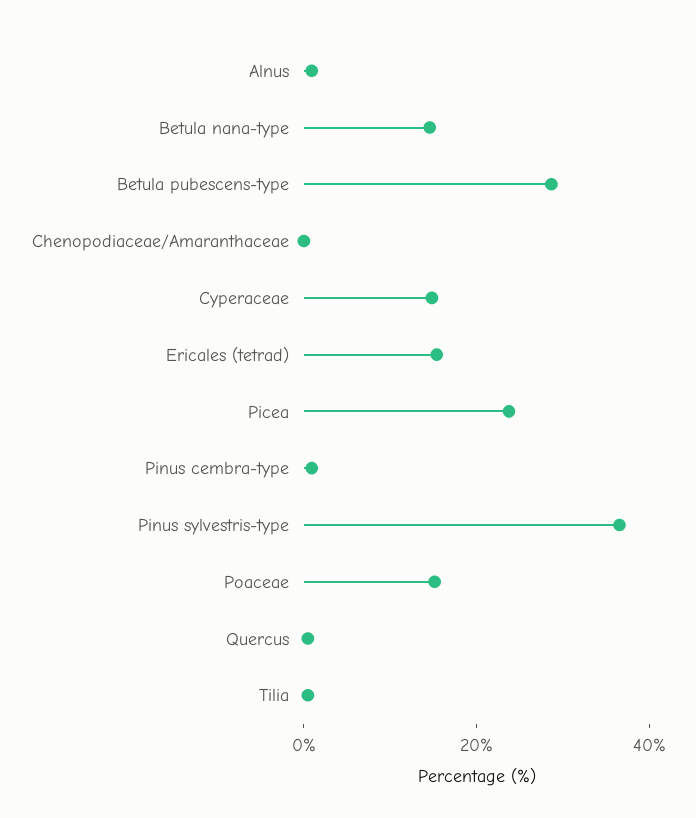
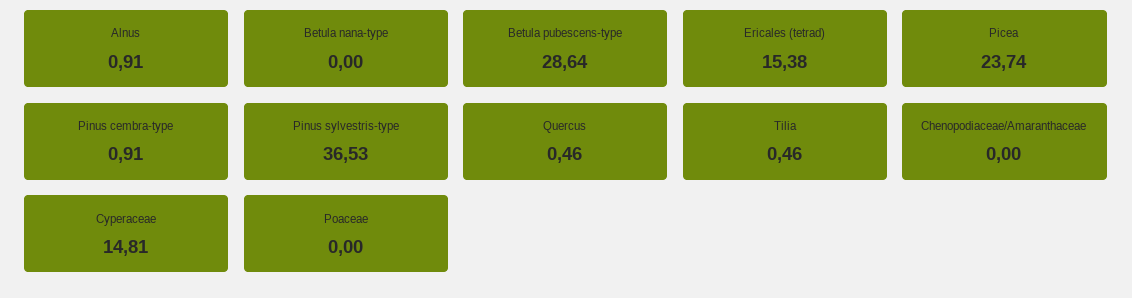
  {
    "Alnus": 0.91,
-   "Betula nana-type": 15,
+   "Betula nana-type": 0,
    "Betula pubescens-type": 28.64,
    "Chenopodiaceae/Amaranthaceae": 0,
    "Cyperaceae": 14.81,
    "Ericales (tetrad)": 15.38,
    "Picea": 23.74,
    "Pinus cembra-type": 0.91,
    "Pinus sylvestris-type": 36.53,
-   "Poaceae": 15,
+   "Poaceae": 0,
    "Quercus": 0.46,
    "Tilia": 0.46
  }

